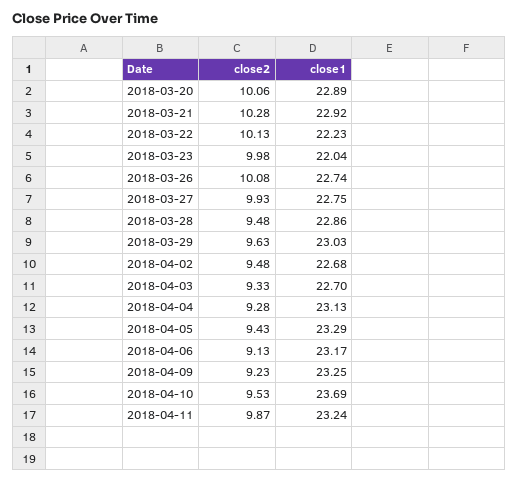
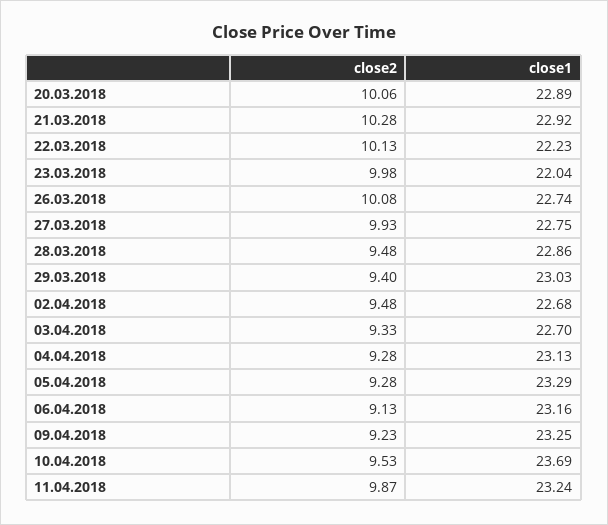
  {
    "close2": {
      "2018-03-20": 10.06,
      "2018-03-21": 10.28,
      "2018-03-22": 10.13,
      "2018-03-23": 9.98,
      "2018-03-26": 10.08,
      "2018-03-27": 9.93,
      "2018-03-28": 9.48,
-     "2018-03-29": 9.63,
+     "2018-03-29": 9.4,
      "2018-04-02": 9.48,
      "2018-04-03": 9.33,
      "2018-04-04": 9.28,
-     "2018-04-05": 9.43,
+     "2018-04-05": 9.28,
      "2018-04-06": 9.13,
      "2018-04-09": 9.23,
      "2018-04-10": 9.53,
      "2018-04-11": 9.87
    },
    "close1": {
      "2018-03-20": 22.89,
      "2018-03-21": 22.92,
      "2018-03-22": 22.23,
      "2018-03-23": 22.04,
      "2018-03-26": 22.74,
      "2018-03-27": 22.75,
      "2018-03-28": 22.86,
      "2018-03-29": 23.03,
      "2018-04-02": 22.68,
      "2018-04-03": 22.7,
      "2018-04-04": 23.13,
      "2018-04-05": 23.29,
-     "2018-04-06": 23.17,
+     "2018-04-06": 23.16,
      "2018-04-09": 23.25,
      "2018-04-10": 23.69,
      "2018-04-11": 23.24
    }
  }

